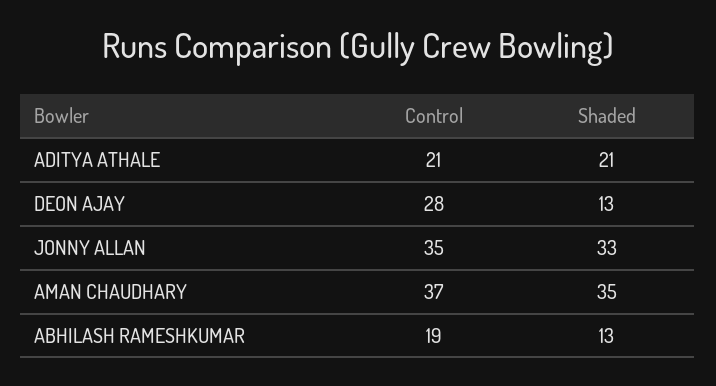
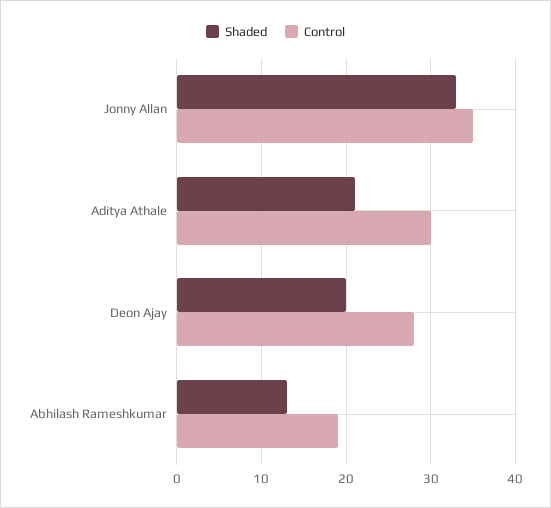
  {
    "Control": {
-     "ADITYA ATHALE": 21,
+     "ADITYA ATHALE": 30,
      "DEON AJAY": 28,
      "JONNY ALLAN": 35,
-     "AMAN CHAUDHARY": 37,
      "ABHILASH RAMESHKUMAR": 19
    },
    "Shaded": {
      "ADITYA ATHALE": 21,
-     "DEON AJAY": 13,
+     "DEON AJAY": 20,
      "JONNY ALLAN": 33,
-     "AMAN CHAUDHARY": 35,
      "ABHILASH RAMESHKUMAR": 13
    }
  }

